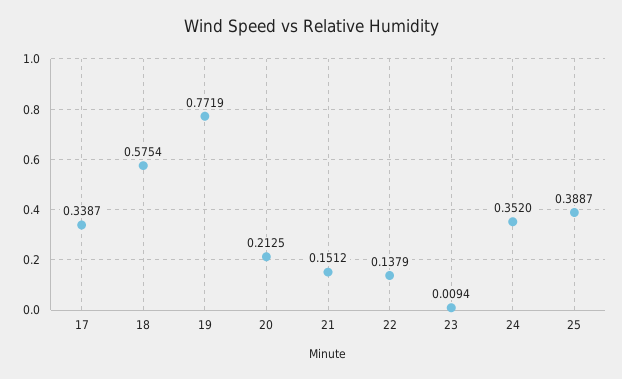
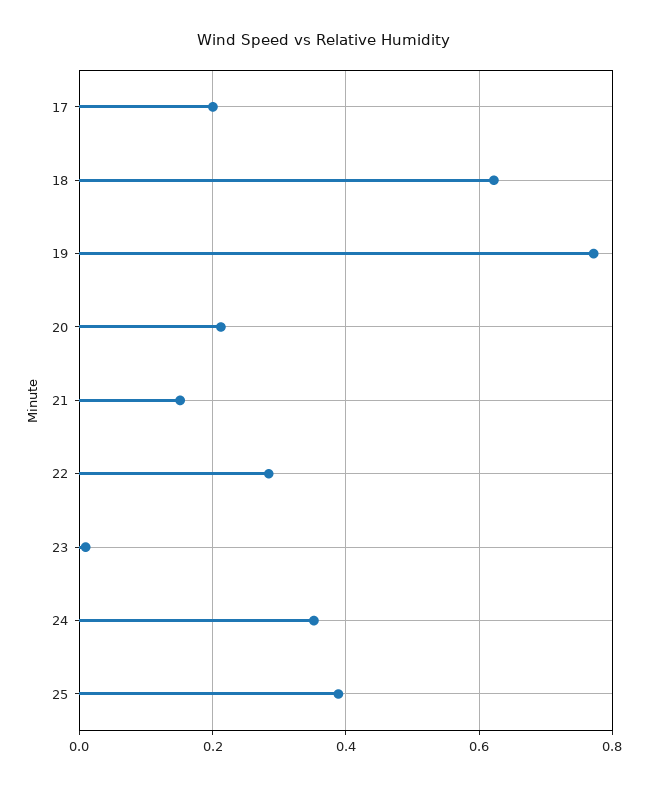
  {
-   "17": 0.3387,
+   "17": 0.2,
-   "18": 0.5754,
+   "18": 0.62,
    "19": 0.7719,
    "20": 0.2125,
    "21": 0.1512,
-   "22": 0.1379,
+   "22": 0.28,
    "23": 0.0094,
    "24": 0.352,
    "25": 0.3887
  }

